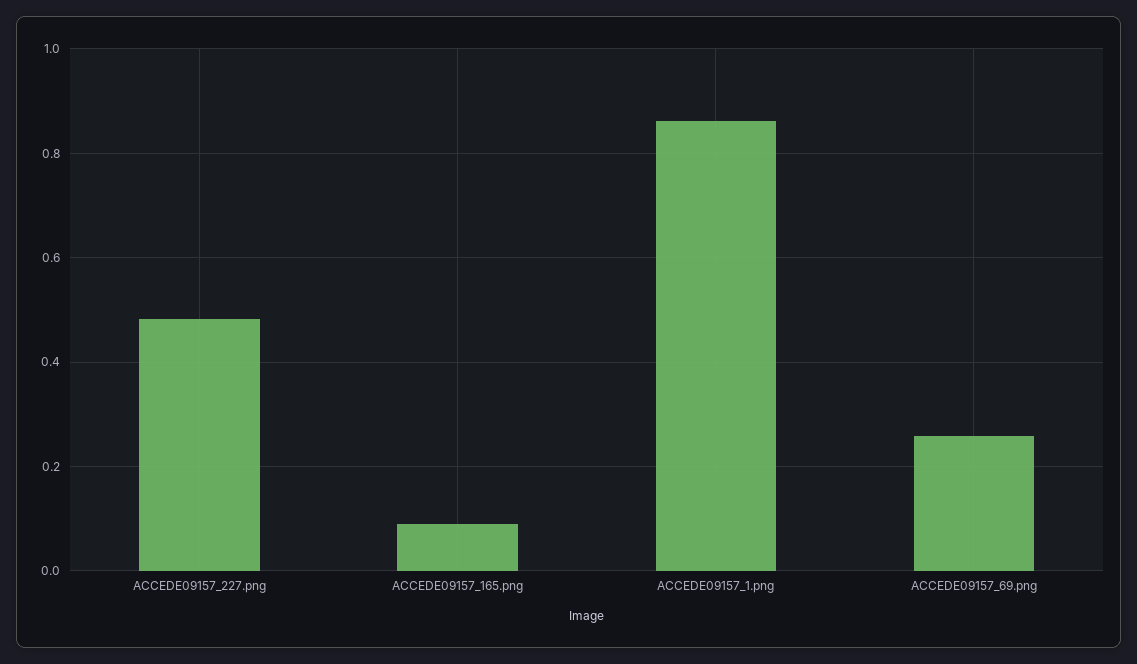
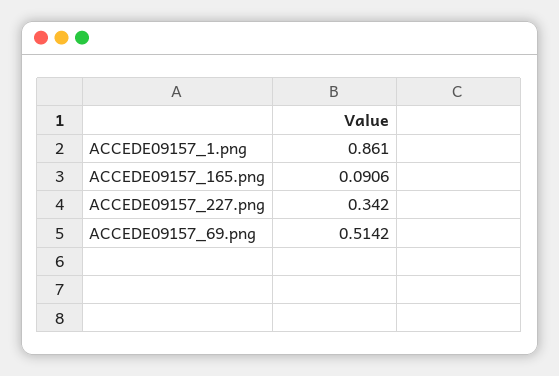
  {
-   "ACCEDE09157_227.png": 0.48,
+   "ACCEDE09157_227.png": 0.342,
    "ACCEDE09157_165.png": 0.0906,
    "ACCEDE09157_1.png": 0.861,
-   "ACCEDE09157_69.png": 0.26
+   "ACCEDE09157_69.png": 0.5142
  }

